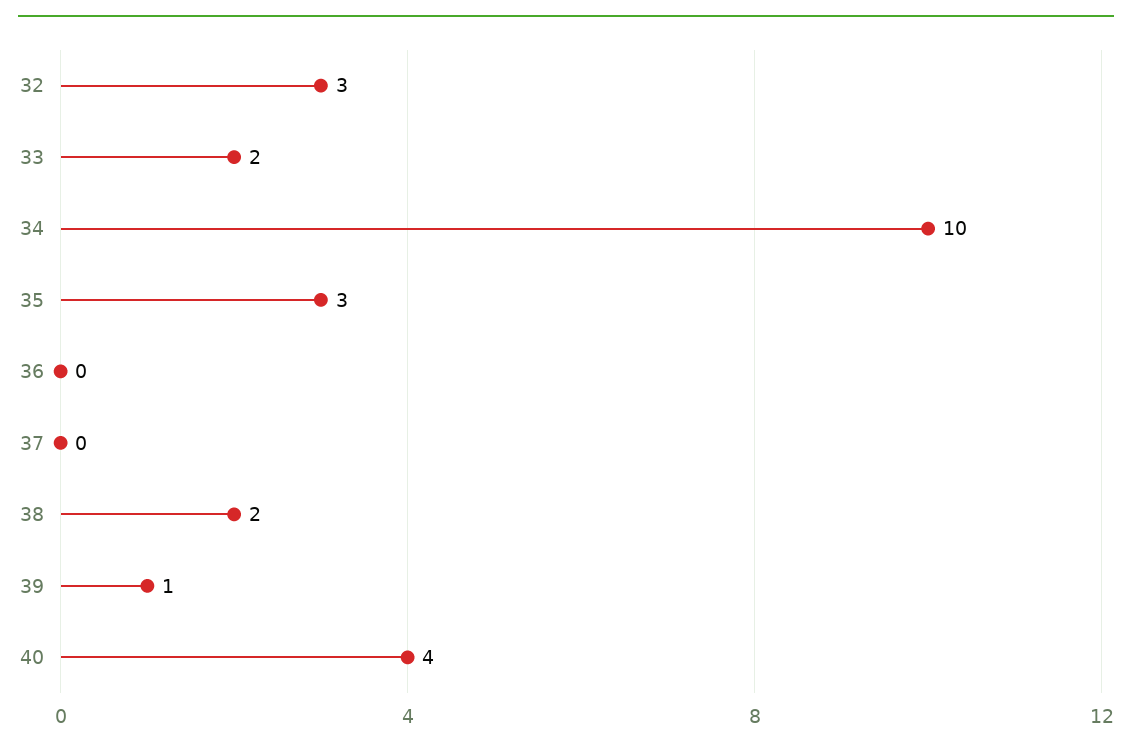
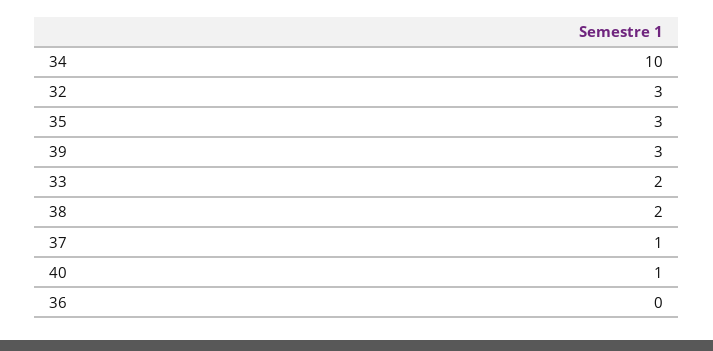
  {
    "32": 3,
    "33": 2,
    "34": 10,
    "35": 3,
    "36": 0,
-   "37": 0,
+   "37": 1,
    "38": 2,
-   "39": 1,
+   "39": 3,
-   "40": 4
+   "40": 1
  }

